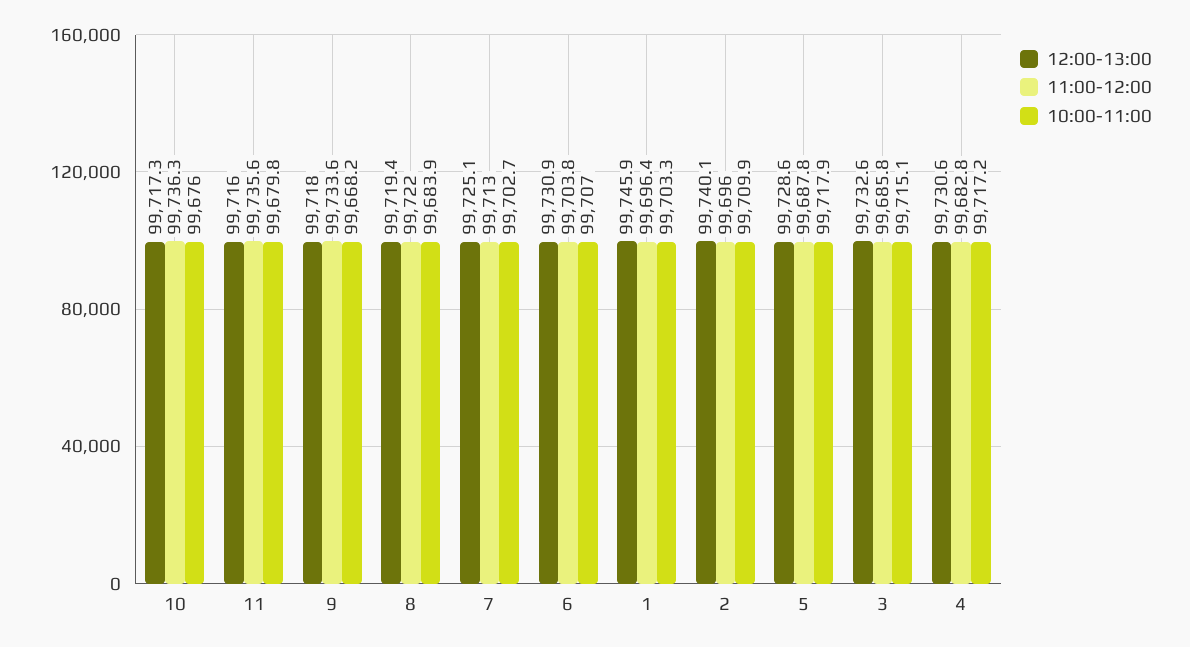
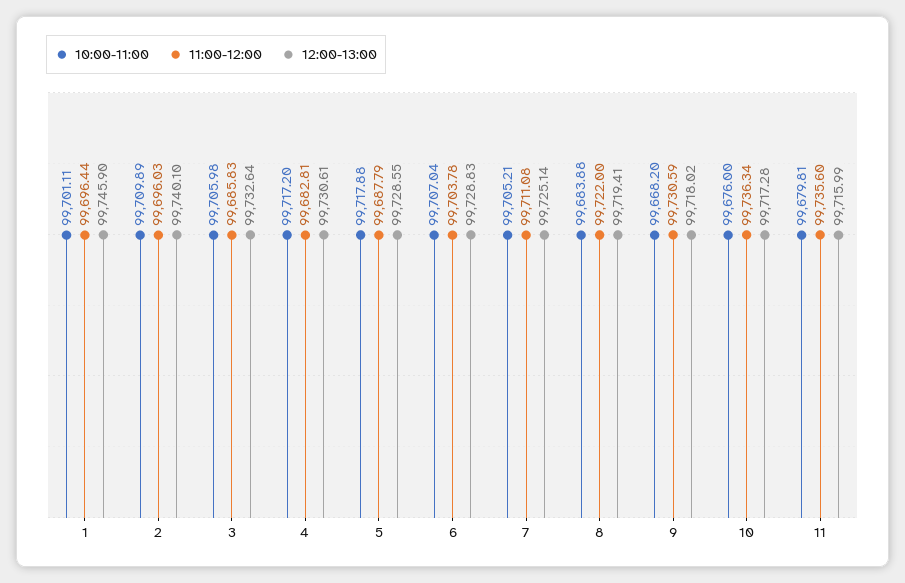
  {
    "12:00-13:00": {
      "10": 99717.28,
      "11": 99715.99,
      "9": 99718.02,
      "8": 99719.41,
      "7": 99725.14,
-     "6": 99730.9,
+     "6": 99728.83,
      "1": 99745.9,
      "2": 99740.1,
      "5": 99728.55,
      "3": 99732.64,
      "4": 99730.61
    },
    "11:00-12:00": {
      "10": 99736.34,
      "11": 99735.6,
-     "9": 99733.6,
+     "9": 99730.59,
      "8": 99722,
-     "7": 99713,
+     "7": 99711.08,
      "6": 99703.78,
      "1": 99696.44,
      "2": 99696.03,
      "5": 99687.79,
      "3": 99685.83,
      "4": 99682.81
    },
    "10:00-11:00": {
      "10": 99676,
      "11": 99679.81,
      "9": 99668.2,
      "8": 99683.88,
-     "7": 99702.7,
+     "7": 99705.21,
      "6": 99707.04,
-     "1": 99703.3,
+     "1": 99701.11,
      "2": 99709.89,
      "5": 99717.88,
-     "3": 99715.1,
+     "3": 99705.98,
      "4": 99717.2
    }
  }

